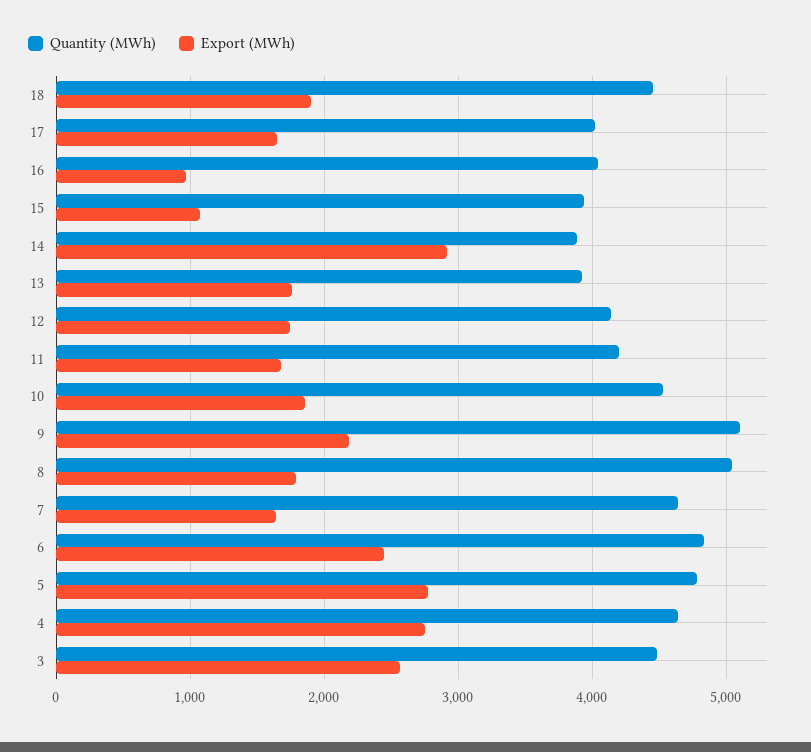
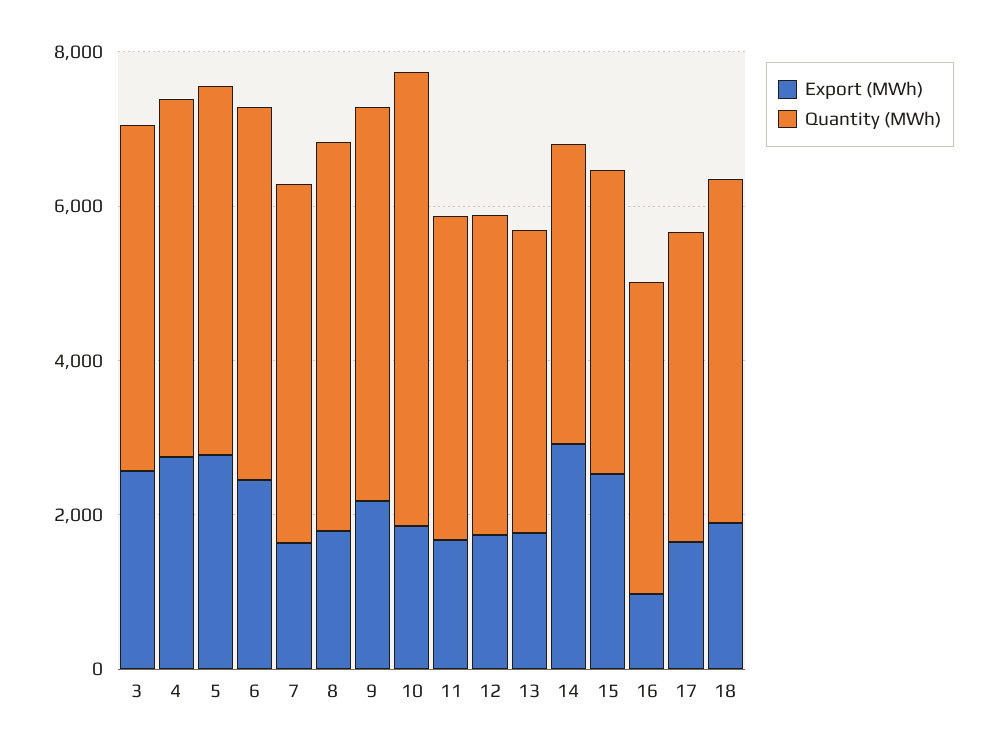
  {
    "Quantity (MWh)": {
      "18": 4500,
      "17": 4000,
      "16": 4000,
      "15": 3900,
      "14": 3900,
      "13": 3900,
      "12": 4100,
      "11": 4200,
-     "10": 4500,
+     "10": 6000,
      "9": 5100,
      "8": 5000,
      "7": 4600,
      "6": 4800,
      "5": 4800,
      "4": 4600,
      "3": 4500
    },
    "Export (MWh)": {
      "18": 1900,
      "17": 1600,
      "16": 1000,
-     "15": 1100,
+     "15": 2500,
      "14": 2900,
      "13": 1800,
      "12": 1700,
      "11": 1700,
      "10": 1900,
      "9": 2200,
      "8": 1800,
      "7": 1600,
      "6": 2400,
      "5": 2800,
      "4": 2800,
      "3": 2600
    }
  }

